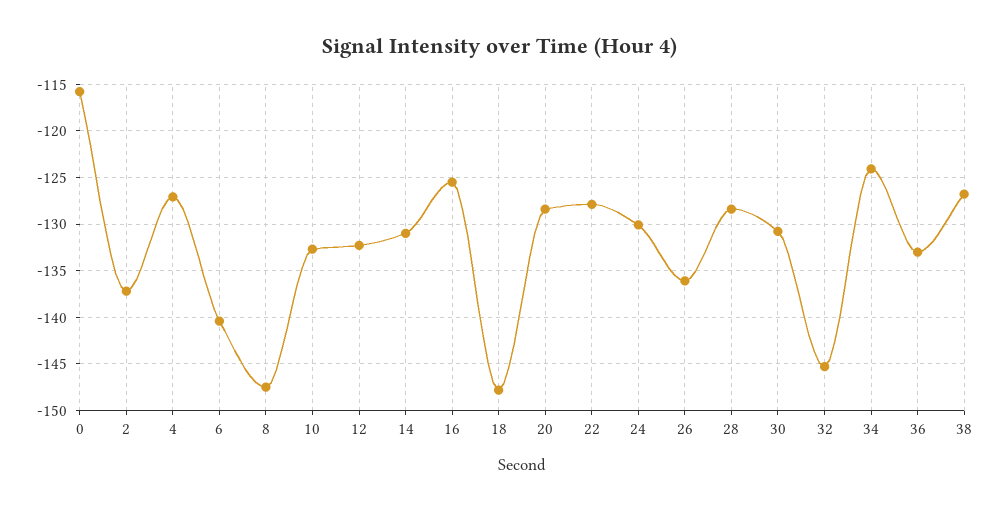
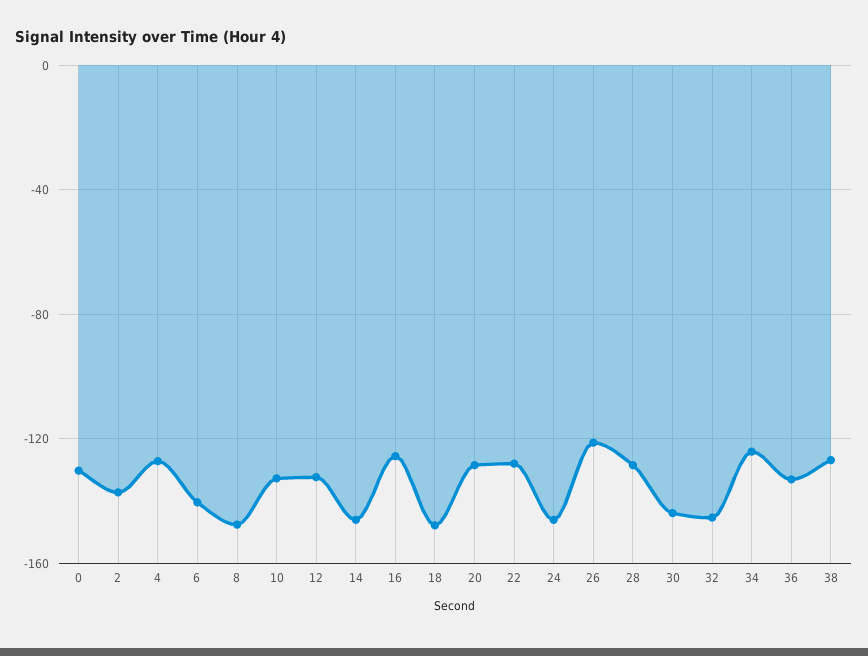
  {
-   "0": -116,
+   "0": -130,
    "2": -137,
    "4": -127,
    "6": -140,
    "8": -148,
    "10": -133,
    "12": -132,
-   "14": -131,
+   "14": -145,
    "16": -126,
    "18": -148,
    "20": -128,
    "22": -128,
-   "24": -130,
+   "24": -145,
-   "26": -136,
+   "26": -120,
    "28": -128,
-   "30": -131,
+   "30": -145,
    "32": -145,
    "34": -124,
    "36": -133,
    "38": -127
  }

